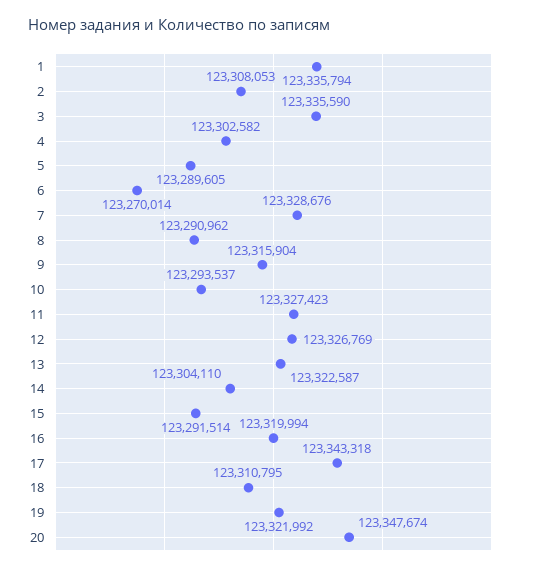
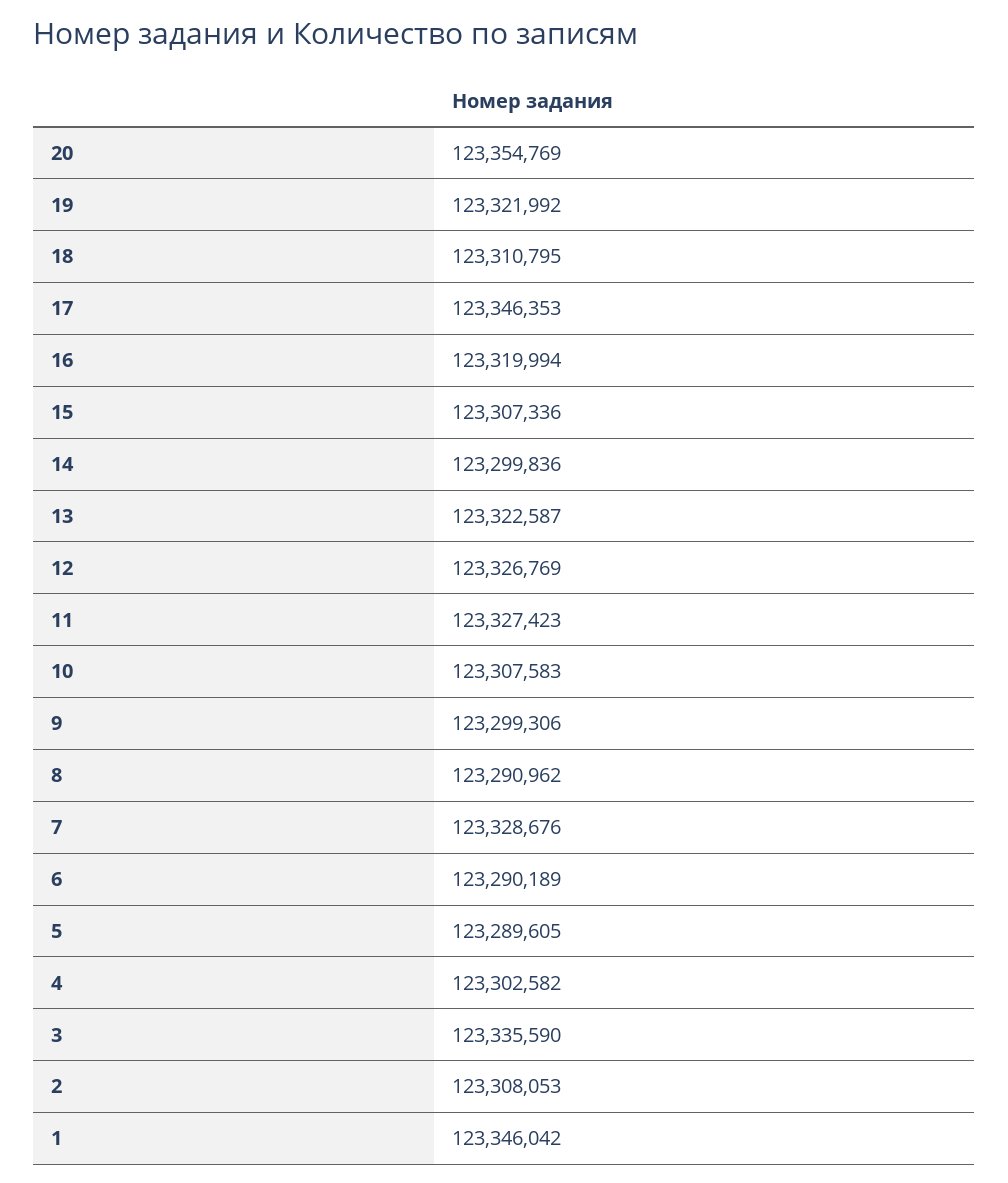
  {
-   "1": 123335794,
+   "1": 123346042,
    "2": 123308053,
    "3": 123335590,
    "4": 123302582,
    "5": 123289605,
-   "6": 123270014,
+   "6": 123290189,
    "7": 123328676,
    "8": 123290962,
-   "9": 123315904,
+   "9": 123299306,
-   "10": 123293537,
+   "10": 123307583,
    "11": 123327423,
    "12": 123326769,
    "13": 123322587,
-   "14": 123304110,
+   "14": 123299836,
-   "15": 123291514,
+   "15": 123307336,
    "16": 123319994,
-   "17": 123343318,
+   "17": 123346353,
    "18": 123310795,
    "19": 123321992,
-   "20": 123347674
+   "20": 123354769
  }

